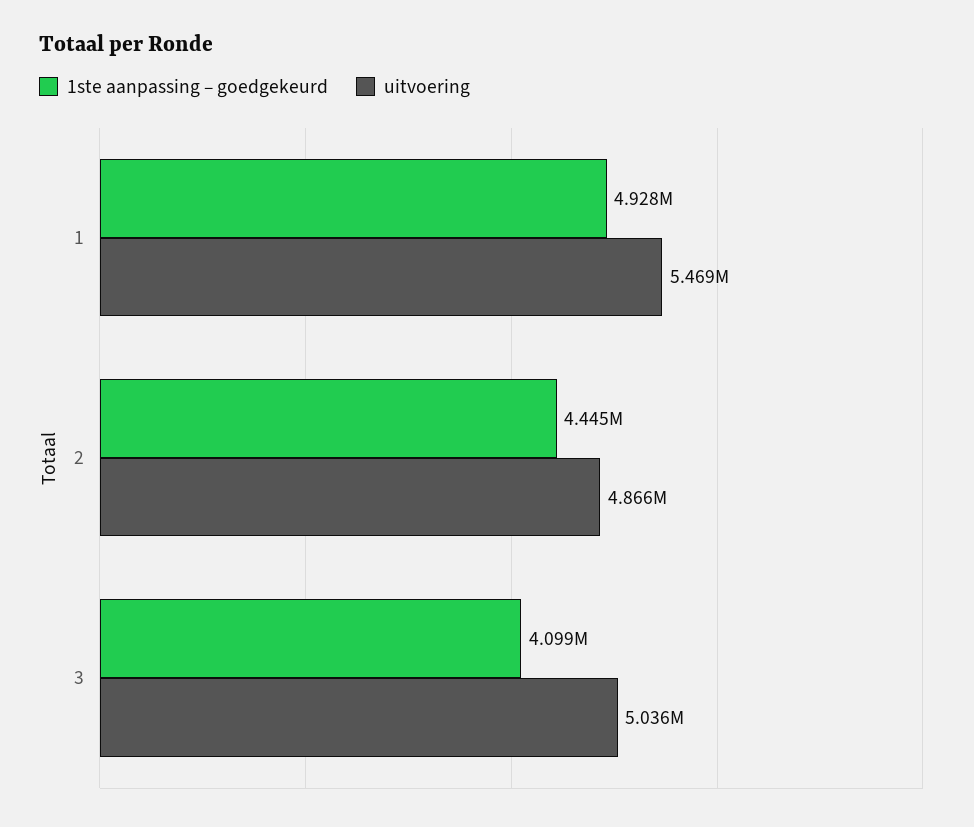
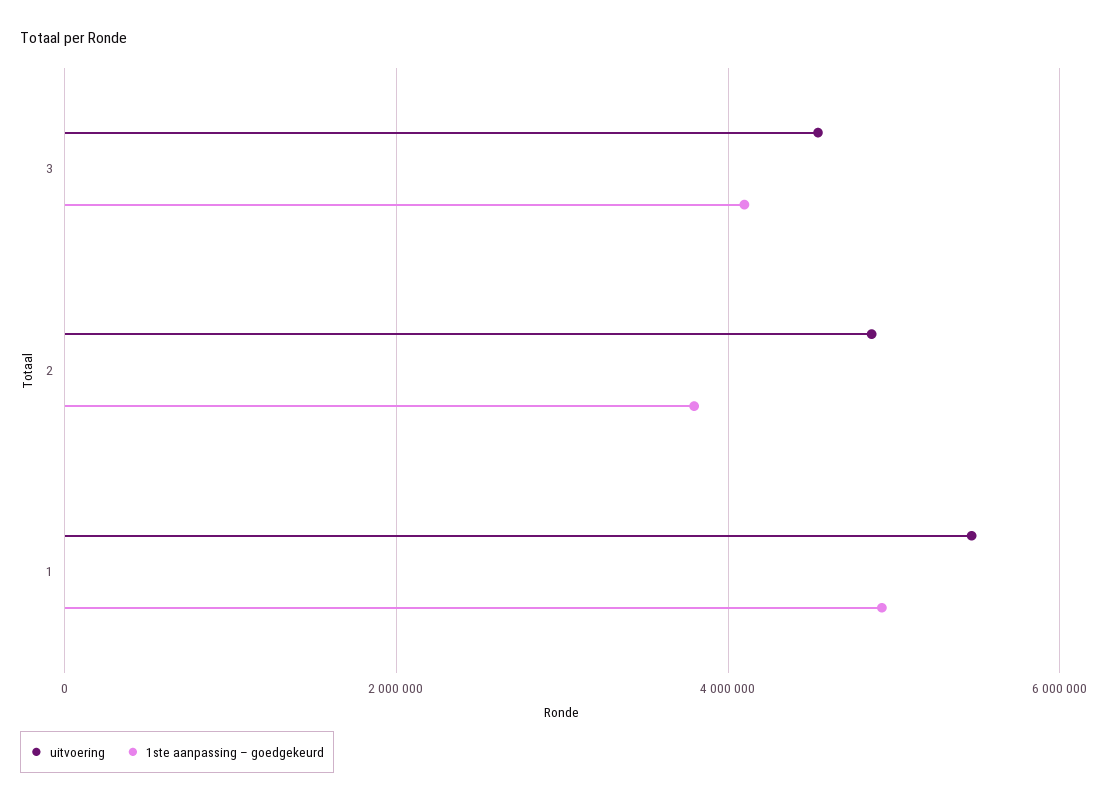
  {
    "1ste aanpassing – goedgekeurd": {
      "1": 4928000,
-     "2": 4445000,
+     "2": 3800000,
      "3": 4099000
    },
    "uitvoering": {
      "1": 5469000,
      "2": 4866000,
-     "3": 5036000
+     "3": 4600000
    }
  }

